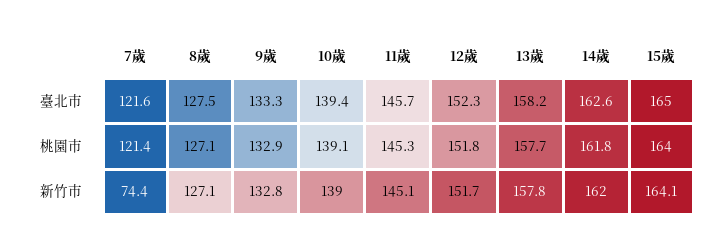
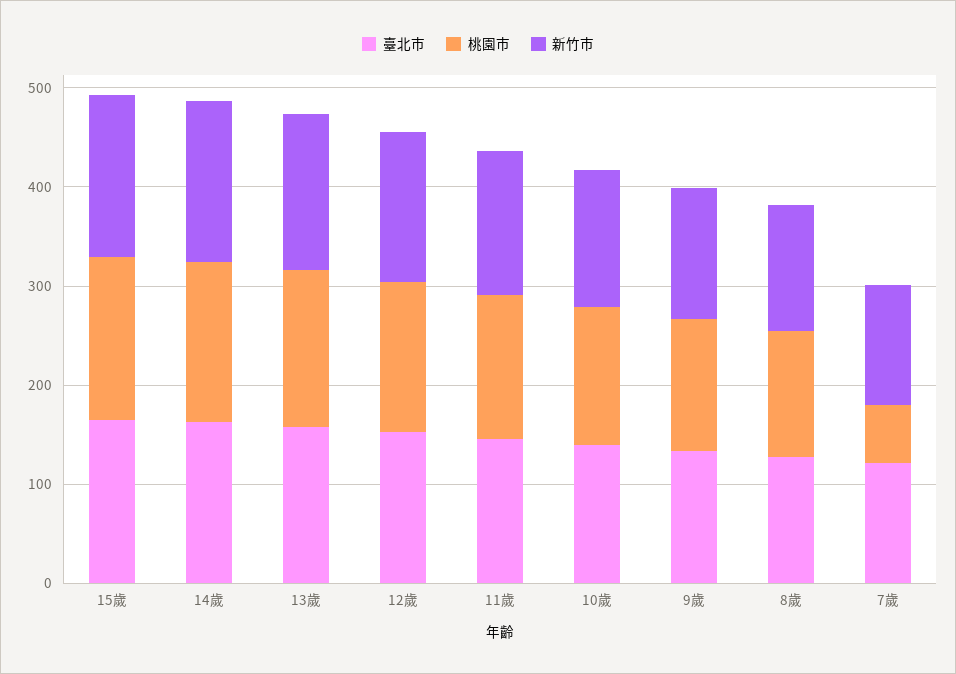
  {
    "臺北市": {
      "7歲": 121.6,
      "8歲": 127.5,
      "9歲": 133.3,
      "10歲": 139.4,
      "11歲": 145.7,
      "12歲": 152.3,
      "13歲": 158.2,
      "14歲": 162.6,
      "15歲": 165
    },
    "桃園市": {
-     "7歲": 121.4,
+     "7歲": 60,
      "8歲": 127.1,
      "9歲": 132.9,
      "10歲": 139.1,
      "11歲": 145.3,
      "12歲": 151.8,
      "13歲": 157.7,
      "14歲": 161.8,
      "15歲": 164
    },
    "新竹市": {
-     "7歲": 74.4,
+     "7歲": 120,
      "8歲": 127.1,
      "9歲": 132.8,
      "10歲": 139,
      "11歲": 145.1,
      "12歲": 151.7,
      "13歲": 157.8,
      "14歲": 162,
      "15歲": 164.1
    }
  }

